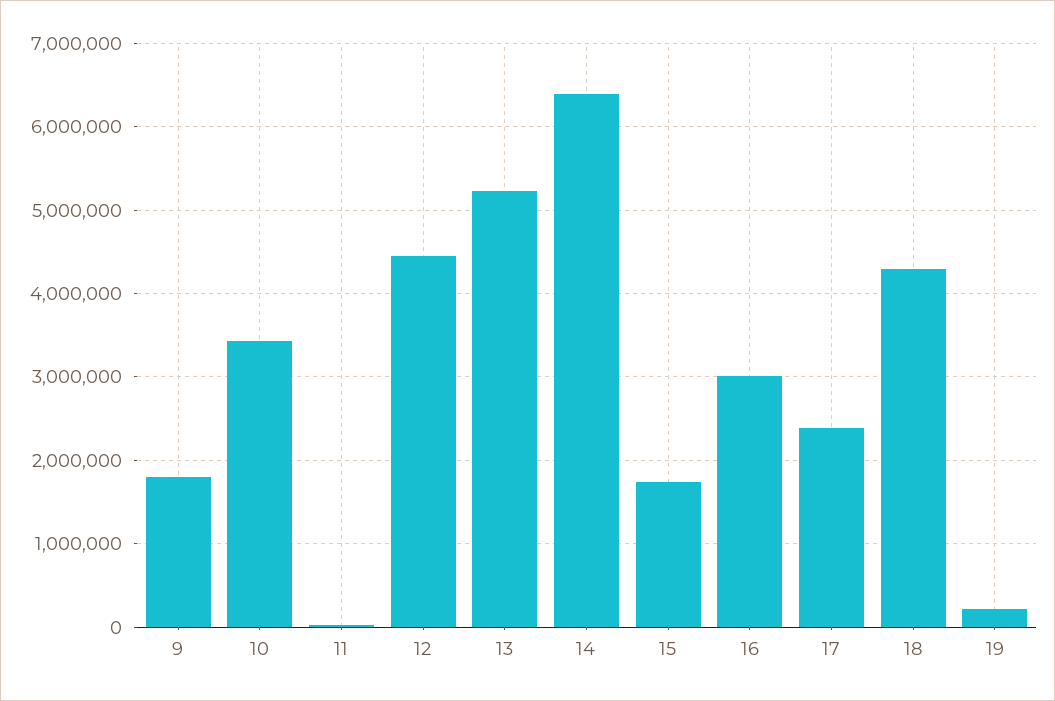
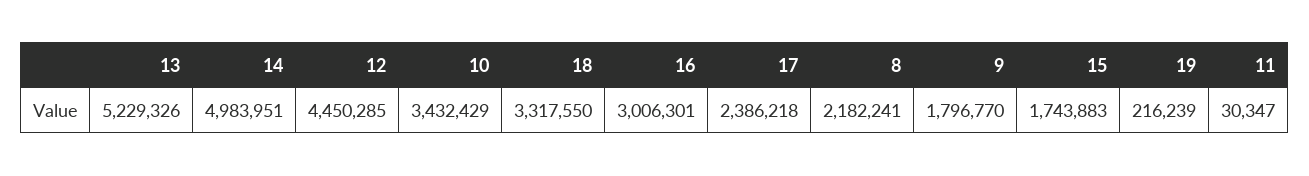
  {
    "9": 1796770,
    "10": 3432429,
    "11": 30347,
    "12": 4450285,
    "13": 5229326,
-   "14": 6400000,
+   "14": 4983951,
    "15": 1743883,
    "16": 3006301,
    "17": 2386218,
-   "18": 4300000,
+   "18": 3317550,
-   "19": 216239
+   "19": 216239,
+   "8": 2182241
  }

